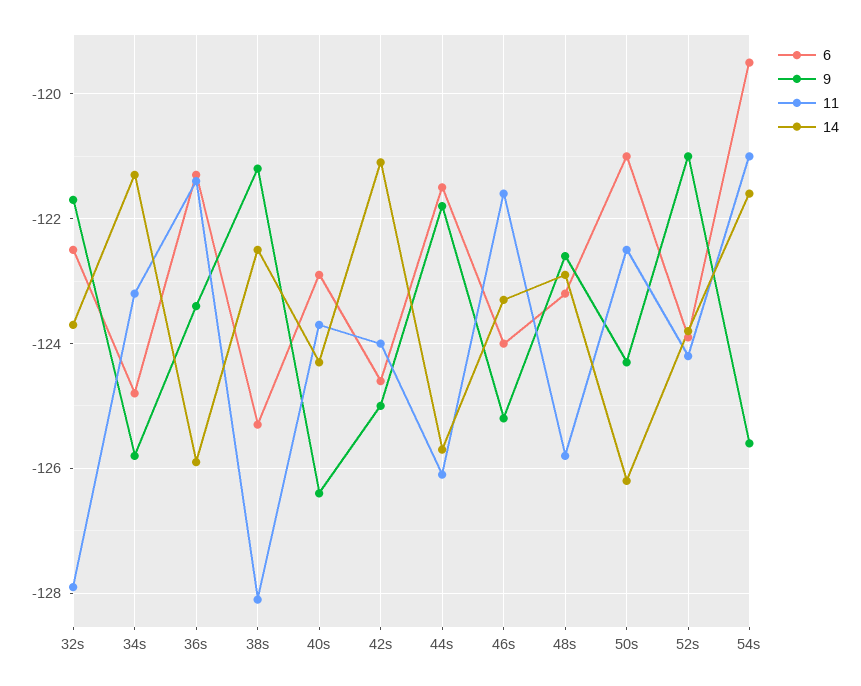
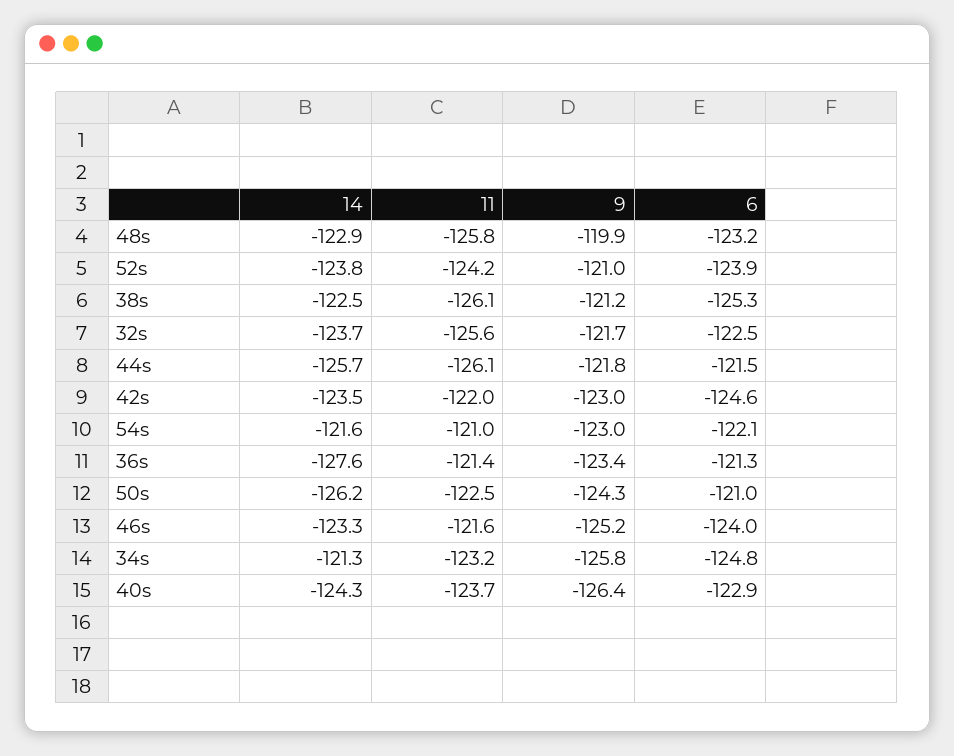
  {
    "6": {
      "32s": -122.5,
      "34s": -124.8,
      "36s": -121.3,
      "38s": -125.3,
      "40s": -122.9,
      "42s": -124.6,
      "44s": -121.5,
      "46s": -124,
      "48s": -123.2,
      "50s": -121,
      "52s": -123.9,
-     "54s": -119.5
+     "54s": -122.1
    },
    "9": {
      "32s": -121.7,
      "34s": -125.8,
      "36s": -123.4,
      "38s": -121.2,
      "40s": -126.4,
-     "42s": -125,
+     "42s": -123,
      "44s": -121.8,
      "46s": -125.2,
-     "48s": -122.5,
+     "48s": -119.9,
      "50s": -124.3,
      "52s": -121,
-     "54s": -125.5
+     "54s": -123
    },
    "11": {
-     "32s": -128,
+     "32s": -125.6,
      "34s": -123.2,
      "36s": -121.4,
-     "38s": -128,
+     "38s": -126.1,
      "40s": -123.7,
-     "42s": -124,
+     "42s": -122,
      "44s": -126.1,
      "46s": -121.6,
      "48s": -125.8,
      "50s": -122.5,
      "52s": -124.2,
      "54s": -121
    },
    "14": {
      "32s": -123.7,
      "34s": -121.3,
-     "36s": -126,
+     "36s": -127.6,
      "38s": -122.5,
      "40s": -124.3,
-     "42s": -121,
+     "42s": -123.5,
      "44s": -125.7,
      "46s": -123.3,
      "48s": -122.9,
      "50s": -126.2,
      "52s": -123.8,
      "54s": -121.6
    }
  }

